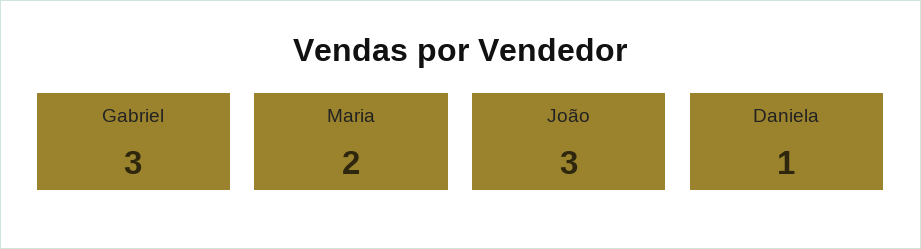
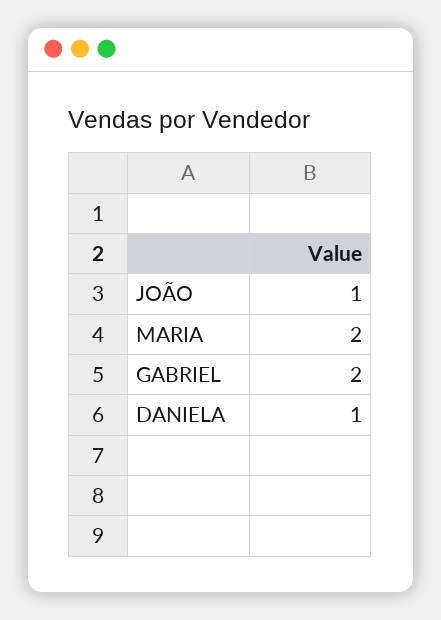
  {
-   "Gabriel": 3,
+   "Gabriel": 2,
    "Maria": 2,
-   "João": 3,
+   "João": 1,
    "Daniela": 1
  }

